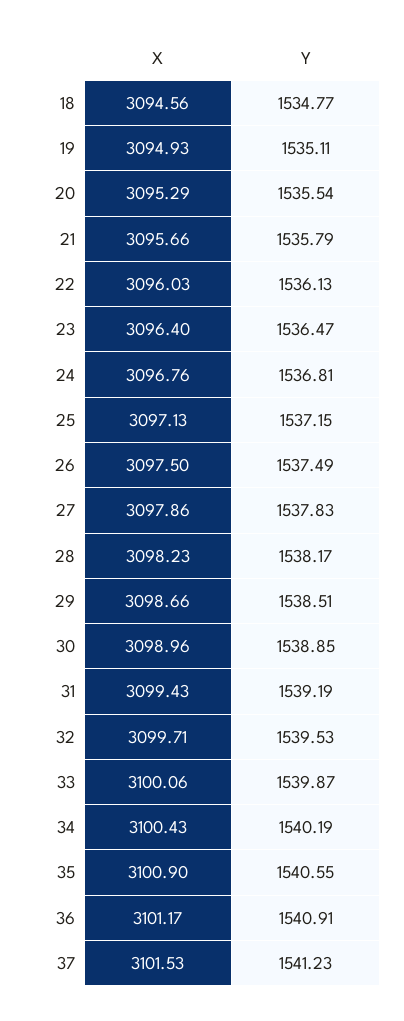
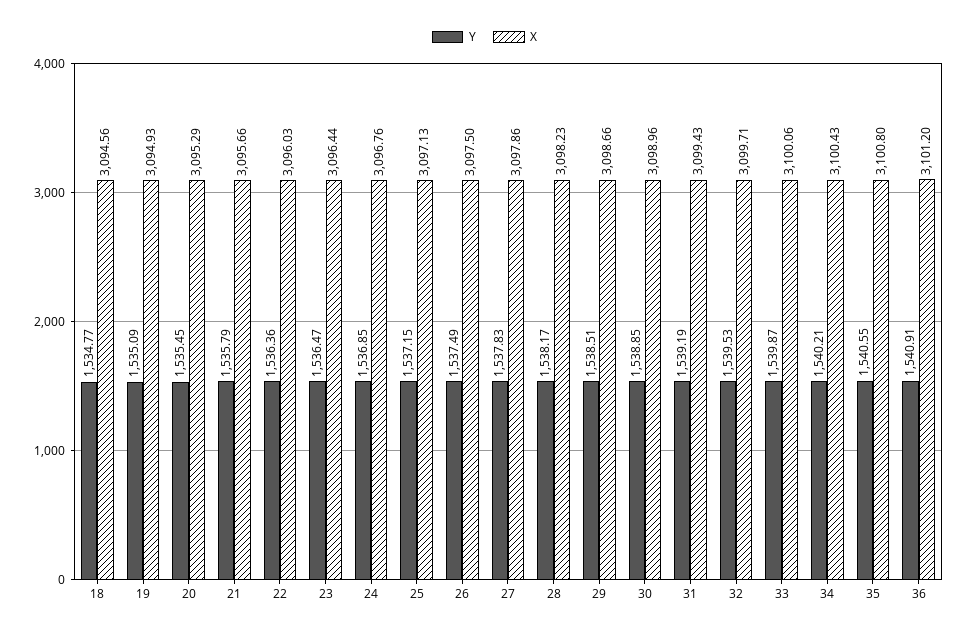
  {
    "X": {
      "18": 3094.56,
      "19": 3094.93,
      "20": 3095.29,
      "21": 3095.66,
      "22": 3096.03,
-     "23": 3096.4,
+     "23": 3096.44,
      "24": 3096.76,
      "25": 3097.13,
      "26": 3097.5,
      "27": 3097.86,
      "28": 3098.23,
      "29": 3098.66,
      "30": 3098.96,
      "31": 3099.43,
      "32": 3099.71,
      "33": 3100.06,
      "34": 3100.43,
-     "35": 3100.9,
+     "35": 3100.8,
-     "36": 3101.17,
+     "36": 3101.2
-     "37": 3101.53
    },
    "Y": {
      "18": 1534.77,
-     "19": 1535.11,
+     "19": 1535.09,
-     "20": 1535.54,
+     "20": 1535.45,
      "21": 1535.79,
-     "22": 1536.13,
+     "22": 1536.36,
      "23": 1536.47,
-     "24": 1536.81,
+     "24": 1536.85,
      "25": 1537.15,
      "26": 1537.49,
      "27": 1537.83,
      "28": 1538.17,
      "29": 1538.51,
      "30": 1538.85,
      "31": 1539.19,
      "32": 1539.53,
      "33": 1539.87,
-     "34": 1540.19,
+     "34": 1540.21,
      "35": 1540.55,
-     "36": 1540.91,
+     "36": 1540.91
-     "37": 1541.23
    }
  }

